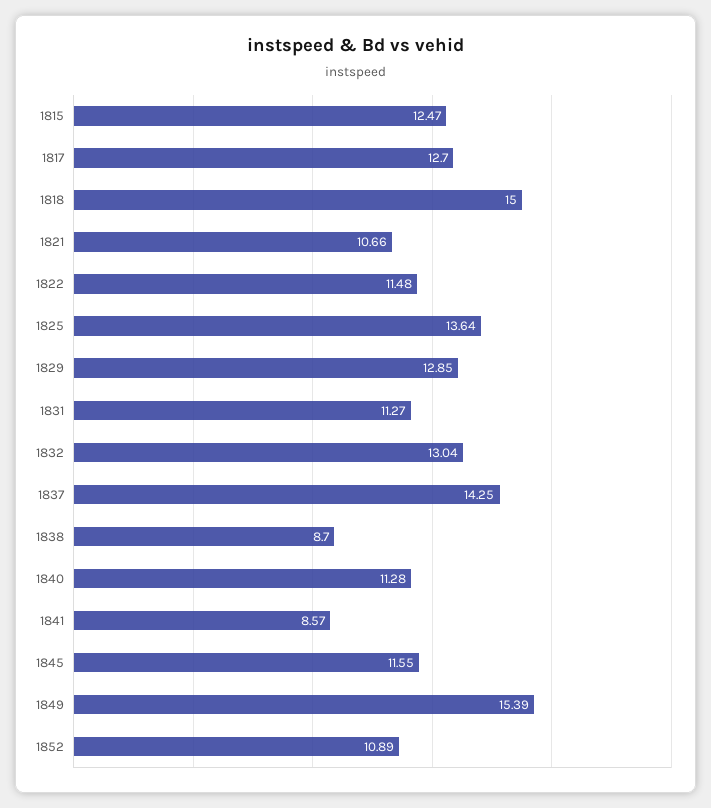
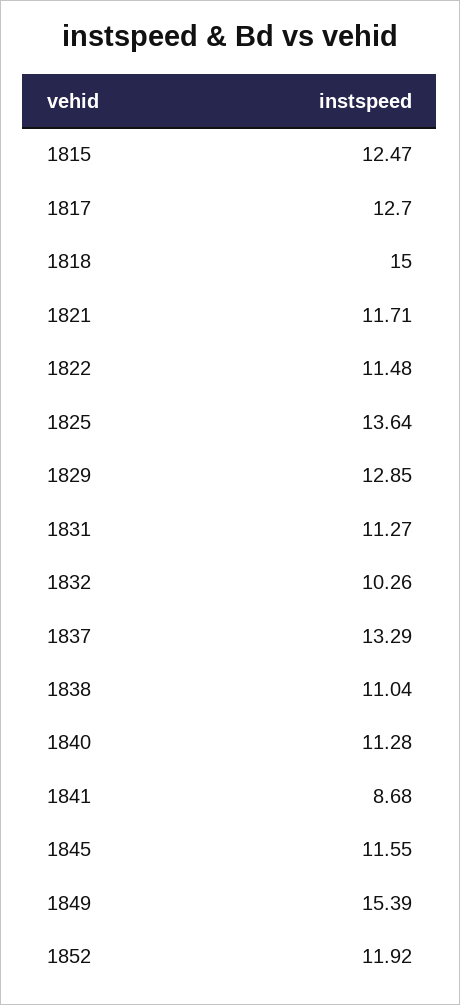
  {
    "1815": 12.47,
    "1817": 12.7,
    "1818": 15,
-   "1821": 10.66,
+   "1821": 11.71,
    "1822": 11.48,
    "1825": 13.64,
    "1829": 12.85,
    "1831": 11.27,
-   "1832": 13.04,
+   "1832": 10.26,
-   "1837": 14.25,
+   "1837": 13.29,
-   "1838": 8.7,
+   "1838": 11.04,
    "1840": 11.28,
-   "1841": 8.57,
+   "1841": 8.68,
    "1845": 11.55,
    "1849": 15.39,
-   "1852": 10.89
+   "1852": 11.92
  }

